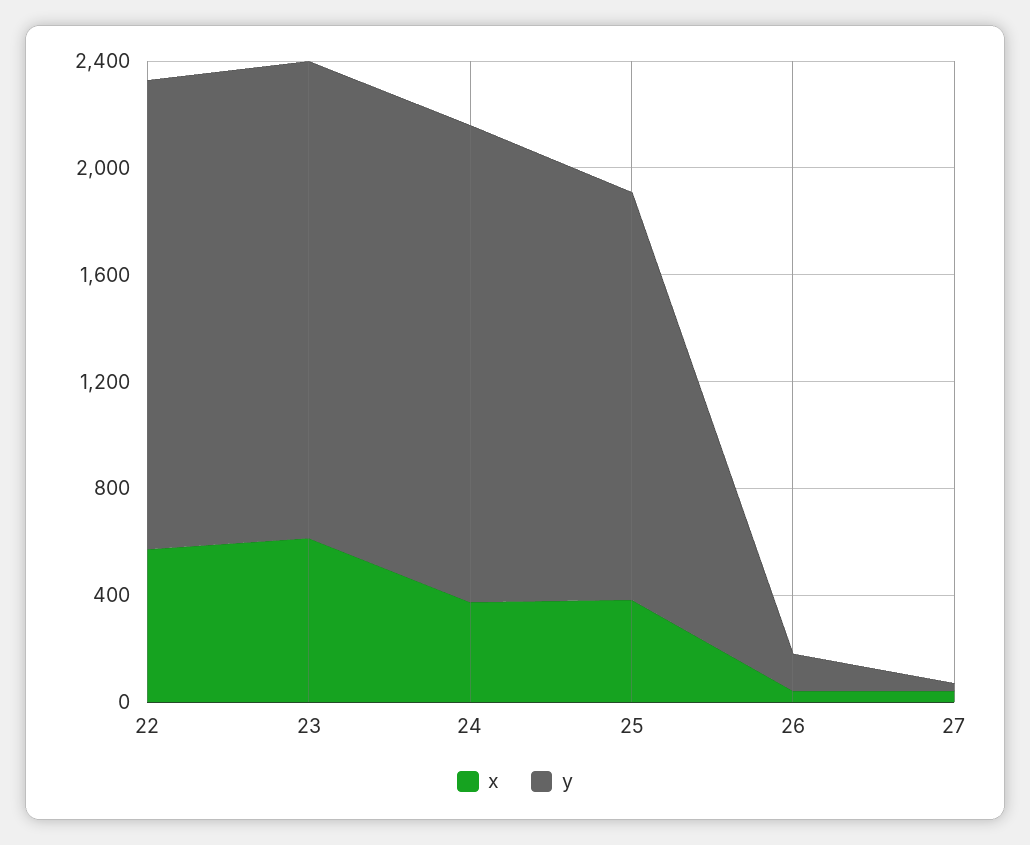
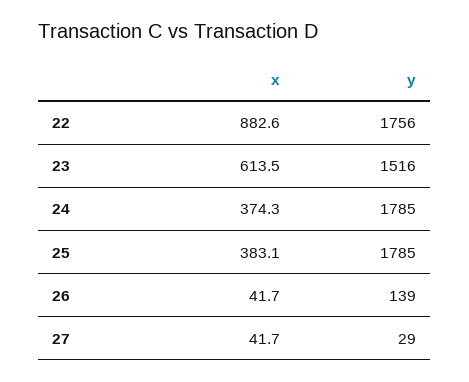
  {
    "x": {
-     "22": 600,
+     "22": 882.6,
      "23": 613.5,
      "24": 374.3,
      "25": 383.1,
      "26": 41.7,
      "27": 41.7
    },
    "y": {
      "22": 1756,
-     "23": 1800,
+     "23": 1516,
      "24": 1785,
-     "25": 1500,
+     "25": 1785,
      "26": 139,
      "27": 29
    }
  }

